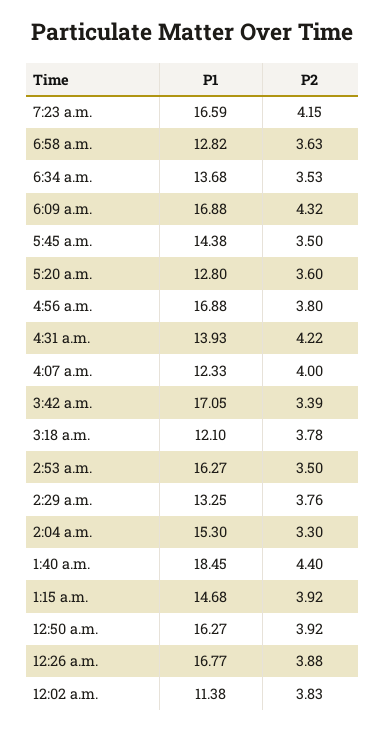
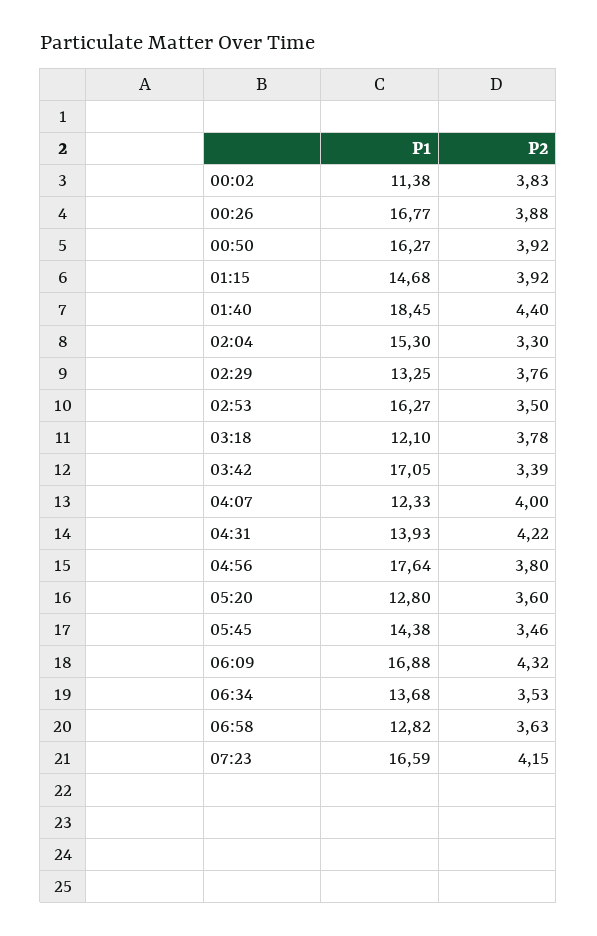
  {
    "P1": {
      "7:23 a.m.": 16.59,
      "6:58 a.m.": 12.82,
      "6:34 a.m.": 13.68,
      "6:09 a.m.": 16.88,
      "5:45 a.m.": 14.38,
      "5:20 a.m.": 12.8,
-     "4:56 a.m.": 16.88,
+     "4:56 a.m.": 17.64,
      "4:31 a.m.": 13.93,
      "4:07 a.m.": 12.33,
      "3:42 a.m.": 17.05,
      "3:18 a.m.": 12.1,
      "2:53 a.m.": 16.27,
      "2:29 a.m.": 13.25,
      "2:04 a.m.": 15.3,
      "1:40 a.m.": 18.45,
      "1:15 a.m.": 14.68,
      "12:50 a.m.": 16.27,
      "12:26 a.m.": 16.77,
      "12:02 a.m.": 11.38
    },
    "P2": {
      "7:23 a.m.": 4.15,
      "6:58 a.m.": 3.63,
      "6:34 a.m.": 3.53,
      "6:09 a.m.": 4.32,
-     "5:45 a.m.": 3.5,
+     "5:45 a.m.": 3.46,
      "5:20 a.m.": 3.6,
      "4:56 a.m.": 3.8,
      "4:31 a.m.": 4.22,
      "4:07 a.m.": 4,
      "3:42 a.m.": 3.39,
      "3:18 a.m.": 3.78,
      "2:53 a.m.": 3.5,
      "2:29 a.m.": 3.76,
      "2:04 a.m.": 3.3,
      "1:40 a.m.": 4.4,
      "1:15 a.m.": 3.92,
      "12:50 a.m.": 3.92,
      "12:26 a.m.": 3.88,
      "12:02 a.m.": 3.83
    }
  }

